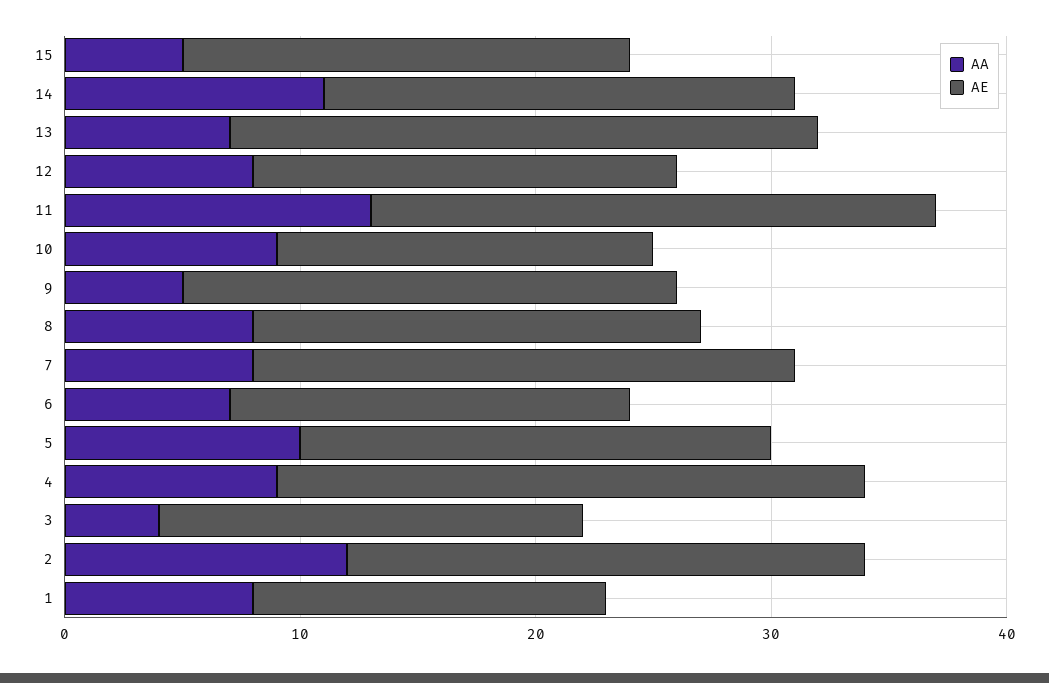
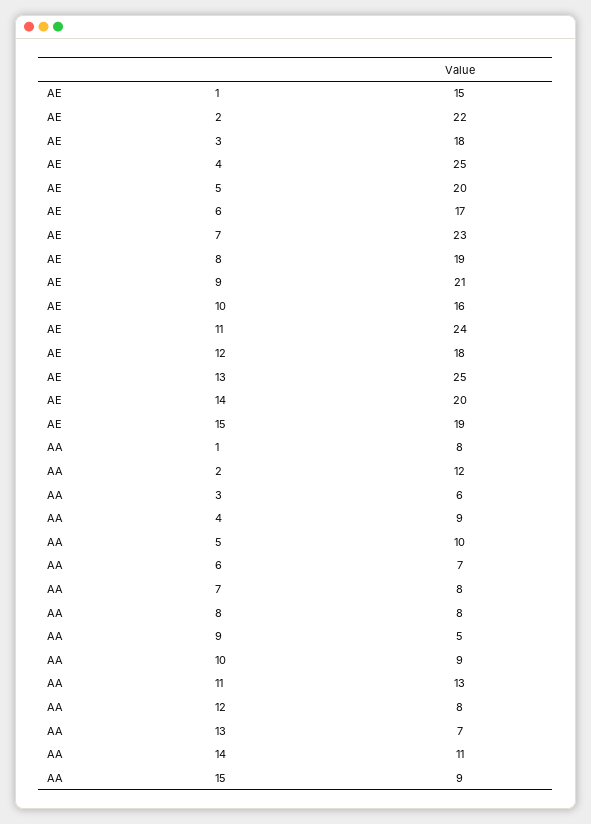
  {
    "AA": {
-     "15": 5,
+     "15": 9,
      "14": 11,
      "13": 7,
      "12": 8,
      "11": 13,
      "10": 9,
      "9": 5,
      "8": 8,
      "7": 8,
      "6": 7,
      "5": 10,
      "4": 9,
-     "3": 4,
+     "3": 6,
      "2": 12,
      "1": 8
    },
    "AE": {
      "15": 19,
      "14": 20,
      "13": 25,
      "12": 18,
      "11": 24,
      "10": 16,
      "9": 21,
      "8": 19,
      "7": 23,
      "6": 17,
      "5": 20,
      "4": 25,
      "3": 18,
      "2": 22,
      "1": 15
    }
  }

